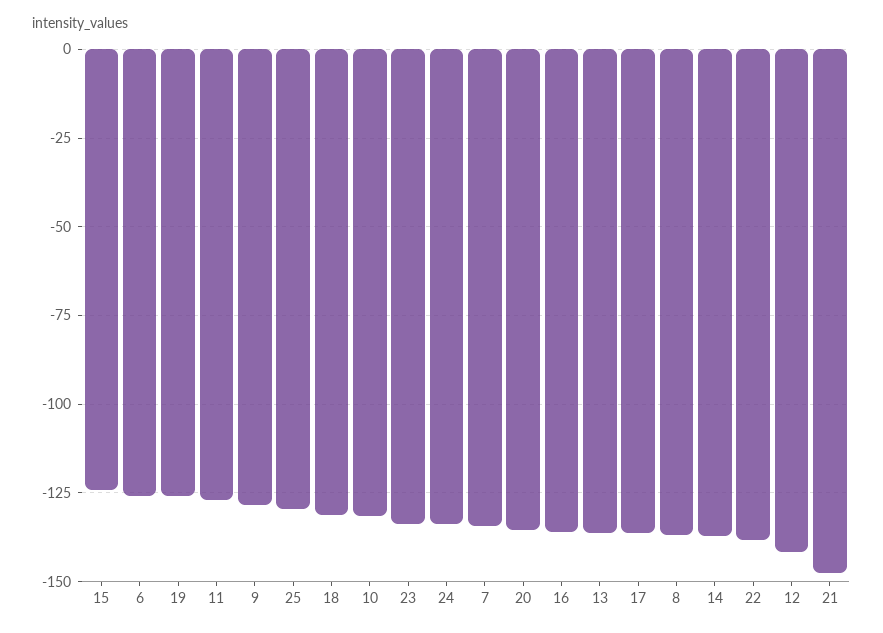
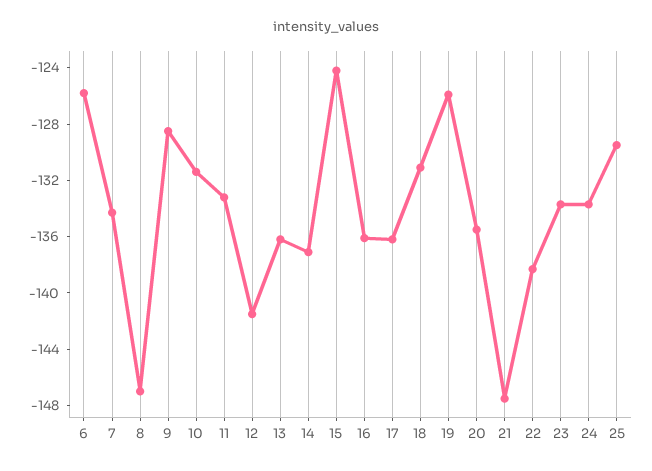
  {
    "15": -124,
    "6": -126,
    "19": -126,
-   "11": -127.5,
+   "11": -133,
    "9": -129,
    "25": -130,
    "18": -131,
    "10": -131,
    "23": -134,
    "24": -134,
    "7": -134,
    "20": -136,
    "16": -136,
    "13": -136,
    "17": -136,
-   "8": -137.5,
+   "8": -147,
    "14": -137,
    "22": -138,
    "12": -142,
    "21": -148
  }

